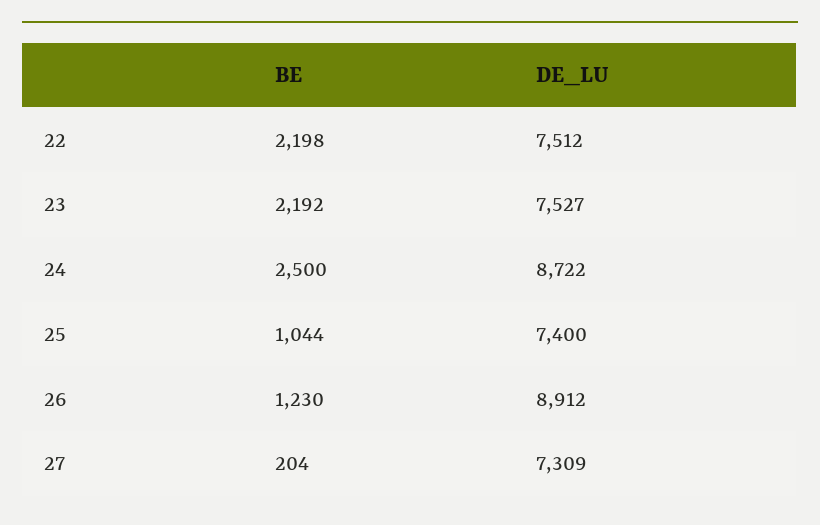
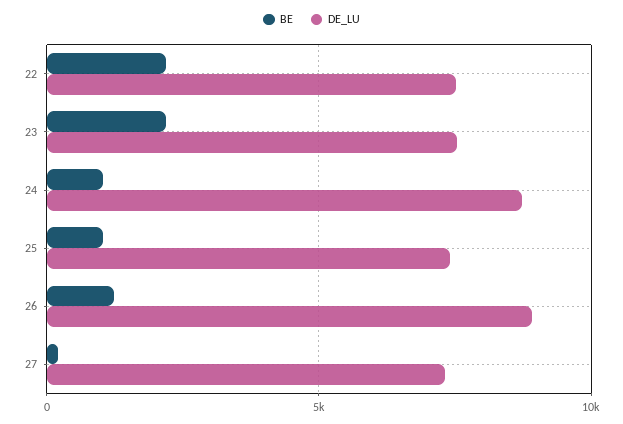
  {
    "BE": {
      "22": 2198,
      "23": 2192,
-     "24": 2500,
+     "24": 1000,
      "25": 1044,
      "26": 1230,
      "27": 204
    },
    "DE_LU": {
      "22": 7512,
      "23": 7527,
      "24": 8722,
      "25": 7400,
      "26": 8912,
      "27": 7309
    }
  }

